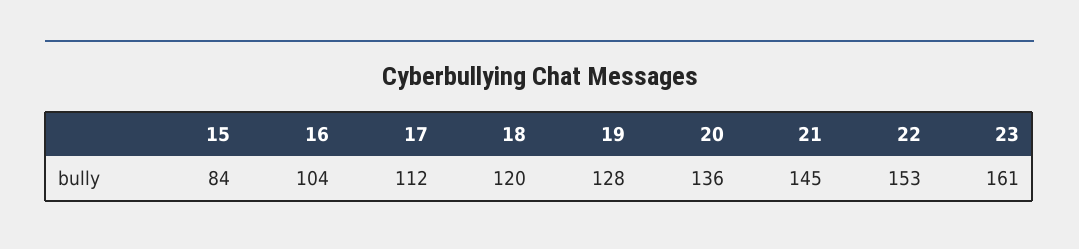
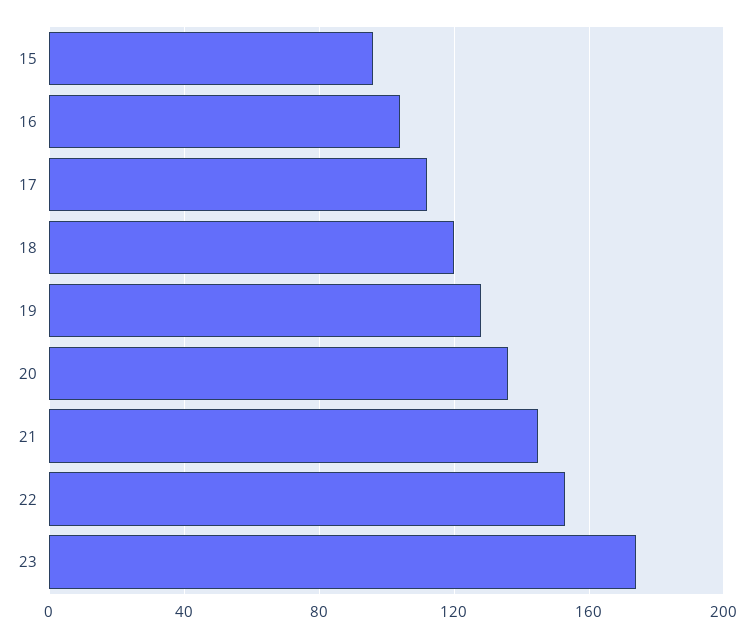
  {
-   "15": 84,
+   "15": 95,
    "16": 104,
    "17": 112,
    "18": 120,
    "19": 128,
    "20": 136,
    "21": 145,
    "22": 153,
-   "23": 161
+   "23": 175
  }

